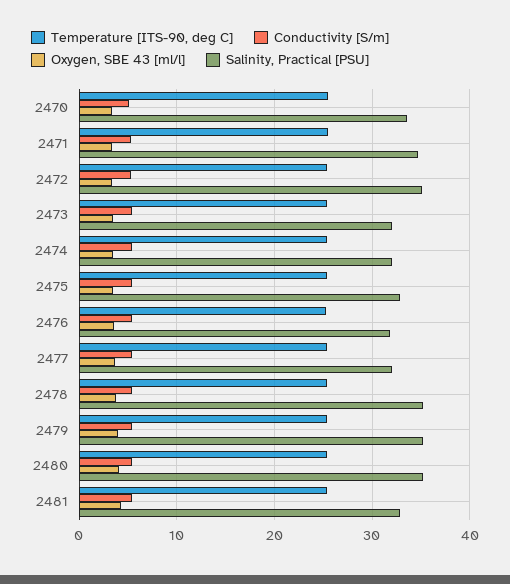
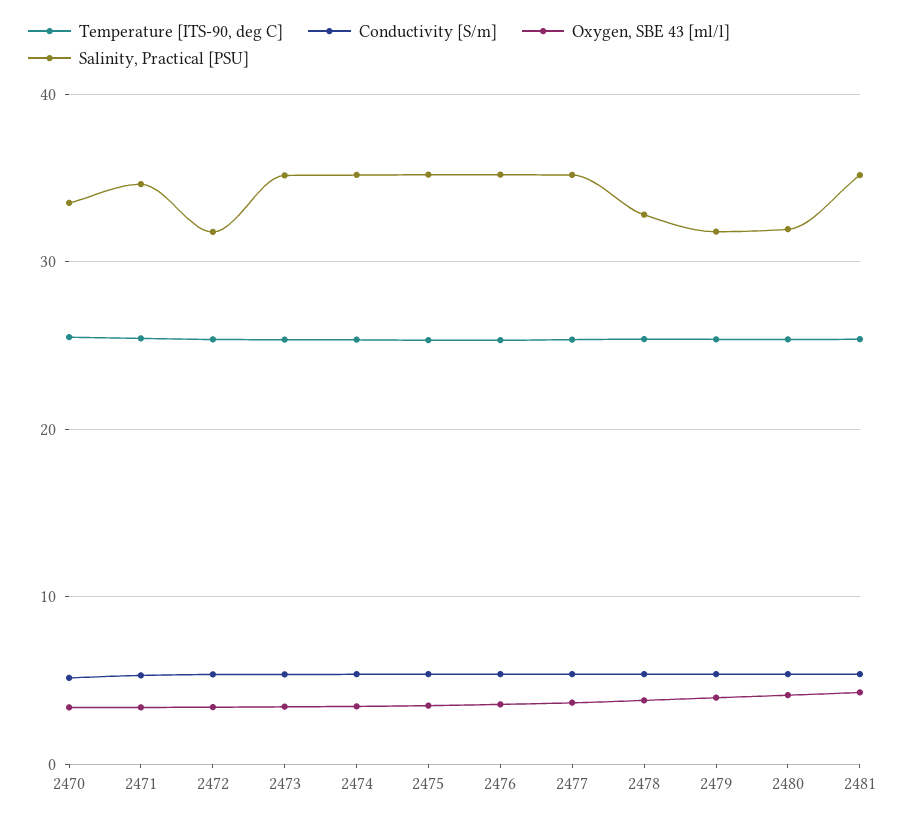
  {
    "Temperature [ITS-90, deg C]": {
      "2470": 26,
      "2471": 25,
      "2472": 25,
      "2473": 25,
      "2474": 25,
      "2475": 25,
      "2476": 25,
      "2477": 25,
      "2478": 25,
      "2479": 25,
      "2480": 25,
      "2481": 25
    },
    "Conductivity [S/m]": {
      "2470": 5,
      "2471": 5,
      "2472": 5,
      "2473": 5,
      "2474": 5,
      "2475": 5,
      "2476": 5,
      "2477": 5,
      "2478": 5,
      "2479": 5,
      "2480": 5,
      "2481": 5
    },
    "Oxygen, SBE 43 [ml/l]": {
      "2470": 3,
      "2471": 3,
      "2472": 3,
      "2473": 3,
      "2474": 3,
      "2475": 3,
      "2476": 4,
      "2477": 4,
      "2478": 4,
      "2479": 4,
      "2480": 4,
      "2481": 4
    },
    "Salinity, Practical [PSU]": {
      "2470": 34,
      "2471": 35,
-     "2472": 35,
+     "2472": 32,
-     "2473": 32,
+     "2473": 35,
-     "2474": 32,
+     "2474": 35,
-     "2475": 33,
+     "2475": 35,
-     "2476": 32,
+     "2476": 35,
-     "2477": 32,
+     "2477": 35,
-     "2478": 35,
+     "2478": 33,
-     "2479": 35,
+     "2479": 32,
-     "2480": 35,
+     "2480": 32,
-     "2481": 33
+     "2481": 35
    }
  }

